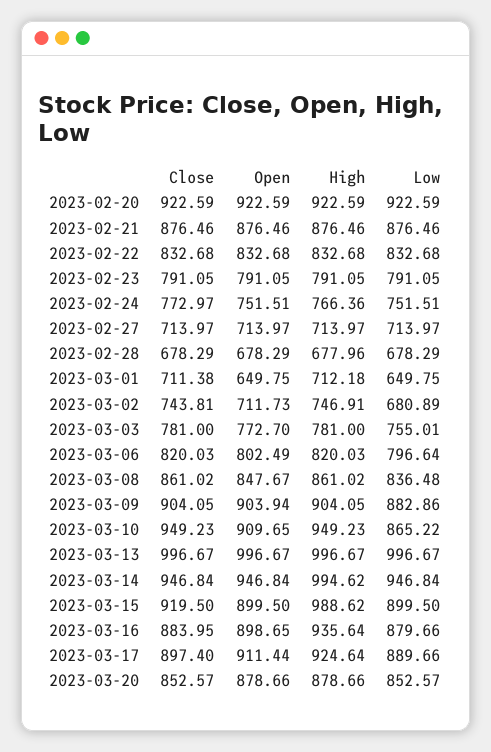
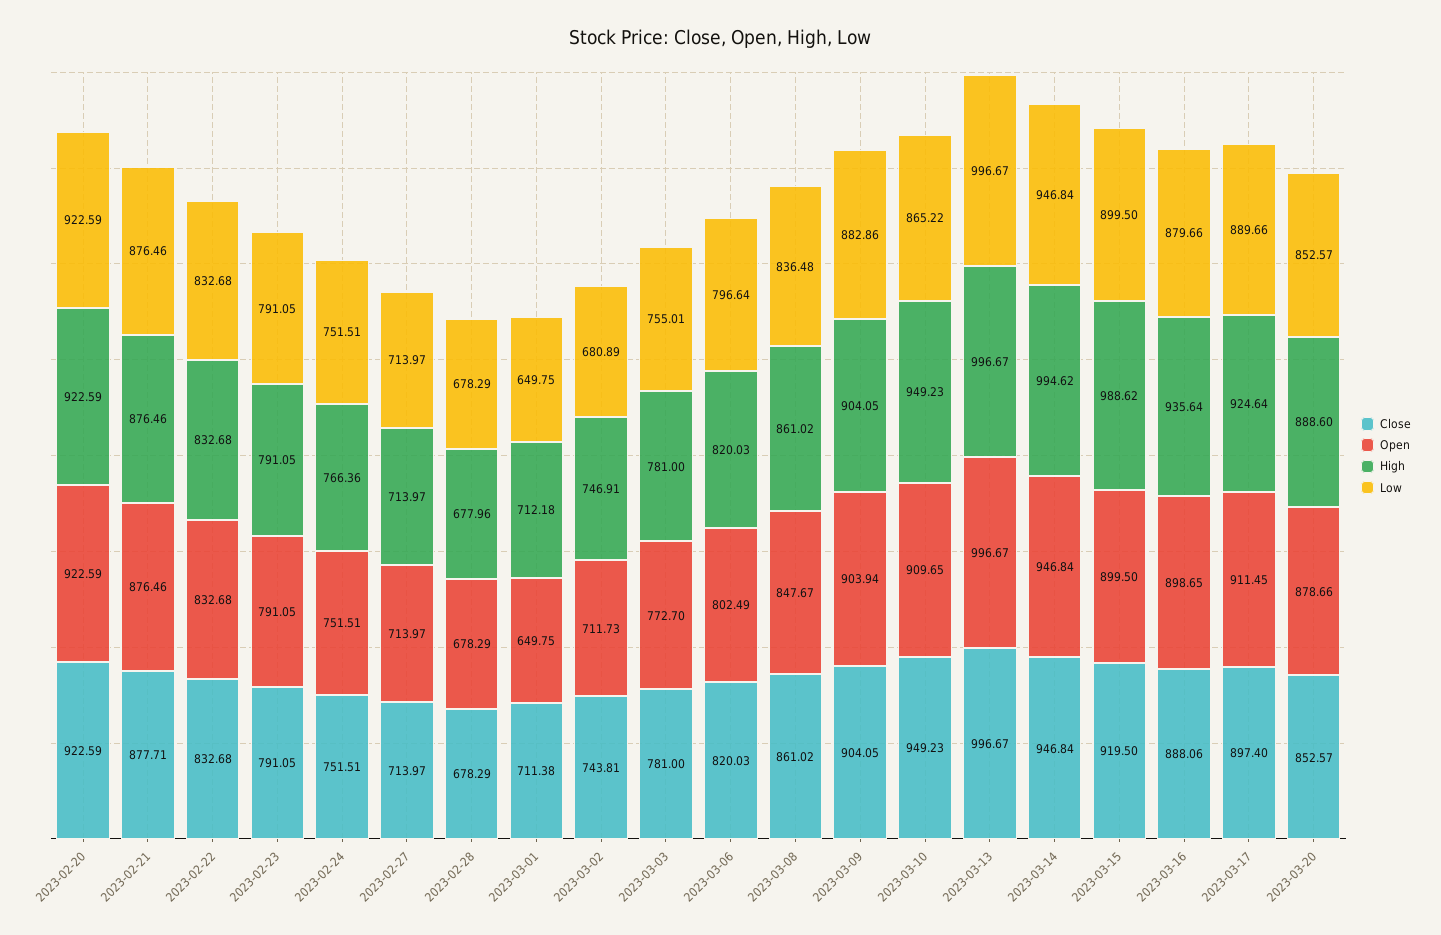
  {
    "Close": {
      "2023-02-20": 922.59,
-     "2023-02-21": 876.46,
+     "2023-02-21": 877.71,
      "2023-02-22": 832.68,
      "2023-02-23": 791.05,
-     "2023-02-24": 772.97,
+     "2023-02-24": 751.51,
      "2023-02-27": 713.97,
      "2023-02-28": 678.29,
      "2023-03-01": 711.38,
      "2023-03-02": 743.81,
      "2023-03-03": 781,
      "2023-03-06": 820.03,
      "2023-03-08": 861.02,
      "2023-03-09": 904.05,
      "2023-03-10": 949.23,
      "2023-03-13": 996.67,
      "2023-03-14": 946.84,
      "2023-03-15": 919.5,
-     "2023-03-16": 883.95,
+     "2023-03-16": 888.06,
      "2023-03-17": 897.4,
      "2023-03-20": 852.57
    },
    "Open": {
      "2023-02-20": 922.59,
      "2023-02-21": 876.46,
      "2023-02-22": 832.68,
      "2023-02-23": 791.05,
      "2023-02-24": 751.51,
      "2023-02-27": 713.97,
      "2023-02-28": 678.29,
      "2023-03-01": 649.75,
      "2023-03-02": 711.73,
      "2023-03-03": 772.7,
      "2023-03-06": 802.49,
      "2023-03-08": 847.67,
      "2023-03-09": 903.94,
      "2023-03-10": 909.65,
      "2023-03-13": 996.67,
      "2023-03-14": 946.84,
      "2023-03-15": 899.5,
      "2023-03-16": 898.65,
-     "2023-03-17": 911.44,
+     "2023-03-17": 911.45,
      "2023-03-20": 878.66
    },
    "High": {
      "2023-02-20": 922.59,
      "2023-02-21": 876.46,
      "2023-02-22": 832.68,
      "2023-02-23": 791.05,
      "2023-02-24": 766.36,
      "2023-02-27": 713.97,
      "2023-02-28": 677.96,
      "2023-03-01": 712.18,
      "2023-03-02": 746.91,
      "2023-03-03": 781,
      "2023-03-06": 820.03,
      "2023-03-08": 861.02,
      "2023-03-09": 904.05,
      "2023-03-10": 949.23,
      "2023-03-13": 996.67,
      "2023-03-14": 994.62,
      "2023-03-15": 988.62,
      "2023-03-16": 935.64,
      "2023-03-17": 924.64,
-     "2023-03-20": 878.66
+     "2023-03-20": 888.6
    },
    "Low": {
      "2023-02-20": 922.59,
      "2023-02-21": 876.46,
      "2023-02-22": 832.68,
      "2023-02-23": 791.05,
      "2023-02-24": 751.51,
      "2023-02-27": 713.97,
      "2023-02-28": 678.29,
      "2023-03-01": 649.75,
      "2023-03-02": 680.89,
      "2023-03-03": 755.01,
      "2023-03-06": 796.64,
      "2023-03-08": 836.48,
      "2023-03-09": 882.86,
      "2023-03-10": 865.22,
      "2023-03-13": 996.67,
      "2023-03-14": 946.84,
      "2023-03-15": 899.5,
      "2023-03-16": 879.66,
      "2023-03-17": 889.66,
      "2023-03-20": 852.57
    }
  }

